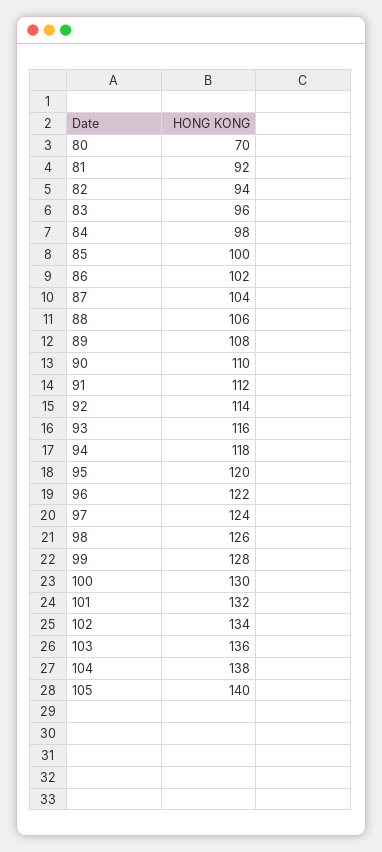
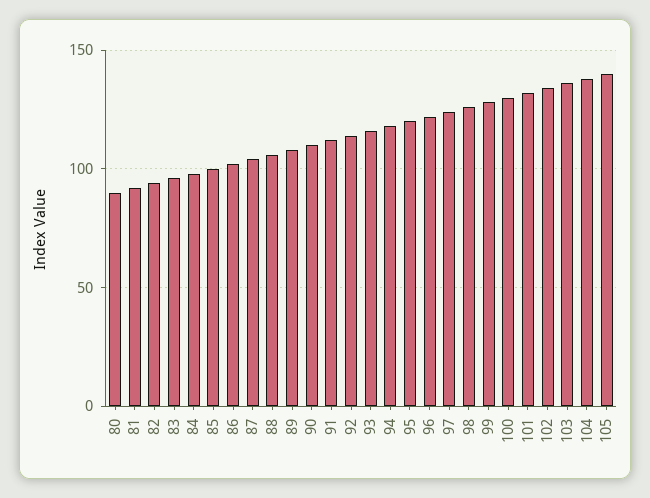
  {
-   "80": 70,
+   "80": 90,
    "81": 92,
    "82": 94,
    "83": 96,
    "84": 98,
    "85": 100,
    "86": 102,
    "87": 104,
    "88": 106,
    "89": 108,
    "90": 110,
    "91": 112,
    "92": 114,
    "93": 116,
    "94": 118,
    "95": 120,
    "96": 122,
    "97": 124,
    "98": 126,
    "99": 128,
    "100": 130,
    "101": 132,
    "102": 134,
    "103": 136,
    "104": 138,
    "105": 140
  }

